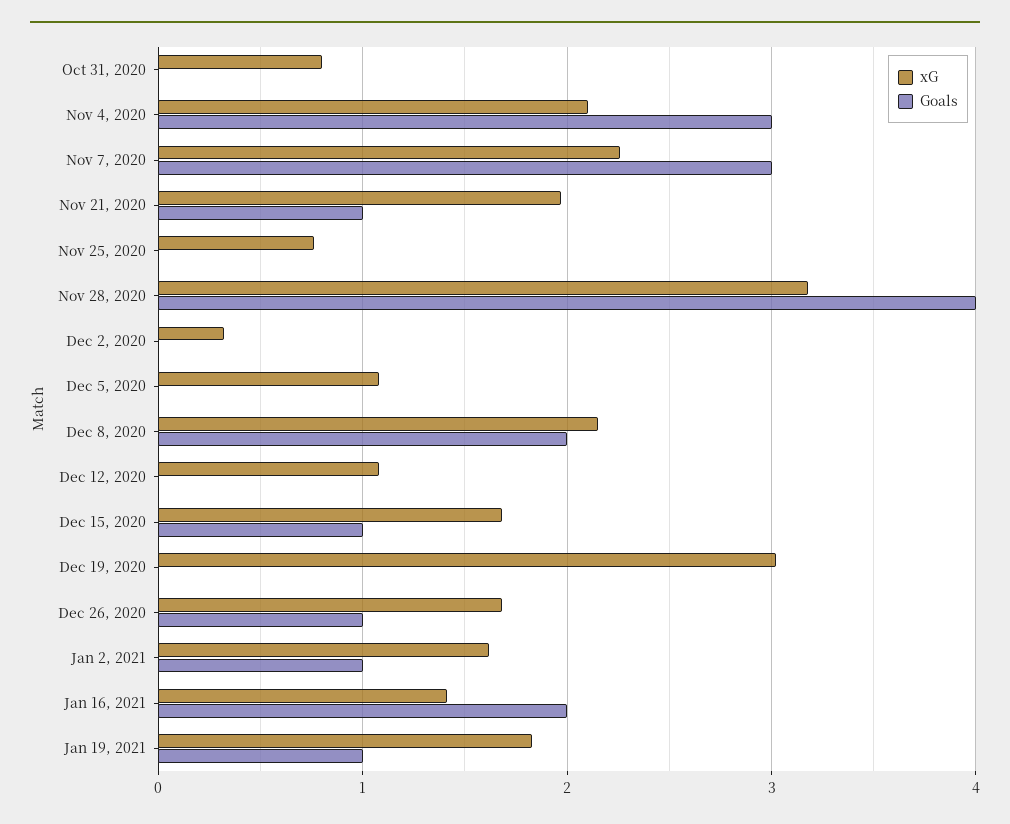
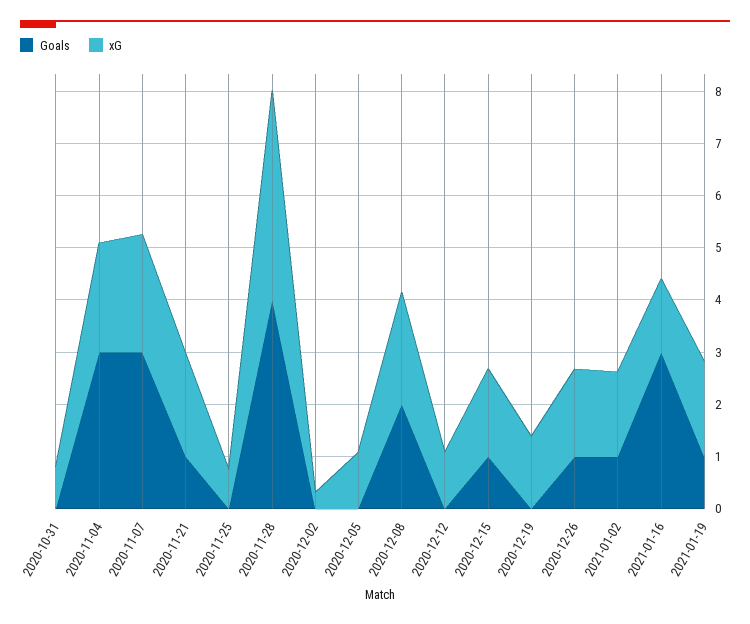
  {
    "xG": {
      "Oct 31, 2020": 0.8,
      "Nov 4, 2020": 2.1,
      "Nov 7, 2020": 2.3,
      "Nov 21, 2020": 2,
      "Nov 25, 2020": 0.8,
-     "Nov 28, 2020": 3.2,
+     "Nov 28, 2020": 4,
      "Dec 2, 2020": 0.3,
      "Dec 5, 2020": 1.1,
      "Dec 8, 2020": 2.2,
      "Dec 12, 2020": 1.1,
      "Dec 15, 2020": 1.7,
-     "Dec 19, 2020": 3,
+     "Dec 19, 2020": 1.4,
      "Dec 26, 2020": 1.7,
      "Jan 2, 2021": 1.6,
      "Jan 16, 2021": 1.4,
      "Jan 19, 2021": 1.8
    },
    "Goals": {
      "Oct 31, 2020": 0,
      "Nov 4, 2020": 3,
      "Nov 7, 2020": 3,
      "Nov 21, 2020": 1,
      "Nov 25, 2020": 0,
      "Nov 28, 2020": 4,
      "Dec 2, 2020": 0,
      "Dec 5, 2020": 0,
      "Dec 8, 2020": 2,
      "Dec 12, 2020": 0,
      "Dec 15, 2020": 1,
      "Dec 19, 2020": 0,
      "Dec 26, 2020": 1,
      "Jan 2, 2021": 1,
-     "Jan 16, 2021": 2,
+     "Jan 16, 2021": 3,
      "Jan 19, 2021": 1
    }
  }

